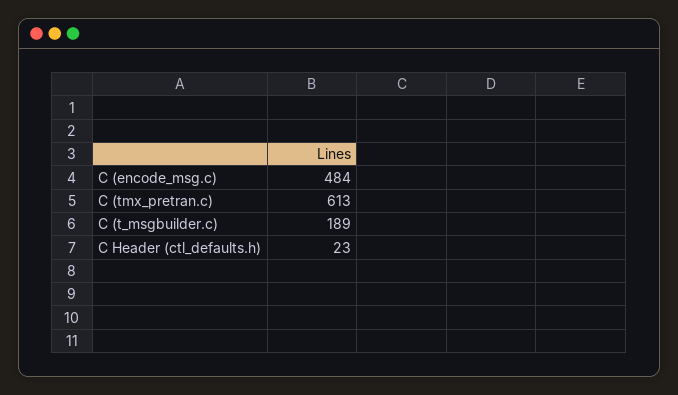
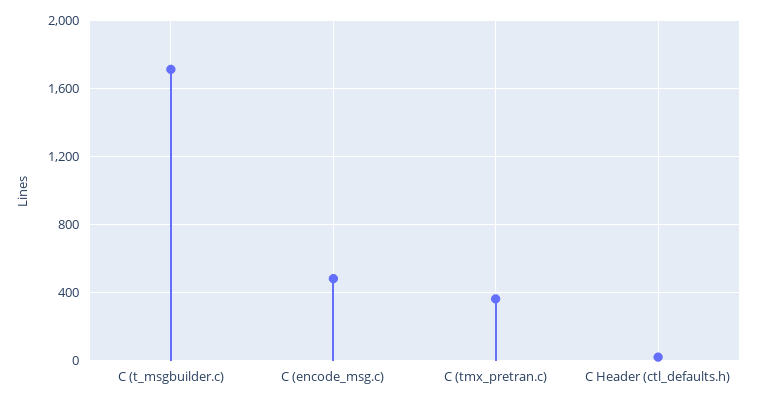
  {
    "C (encode_msg.c)": 484,
-   "C (tmx_pretran.c)": 613,
+   "C (tmx_pretran.c)": 350,
-   "C (t_msgbuilder.c)": 189,
+   "C (t_msgbuilder.c)": 1700,
    "C Header (ctl_defaults.h)": 23
  }

